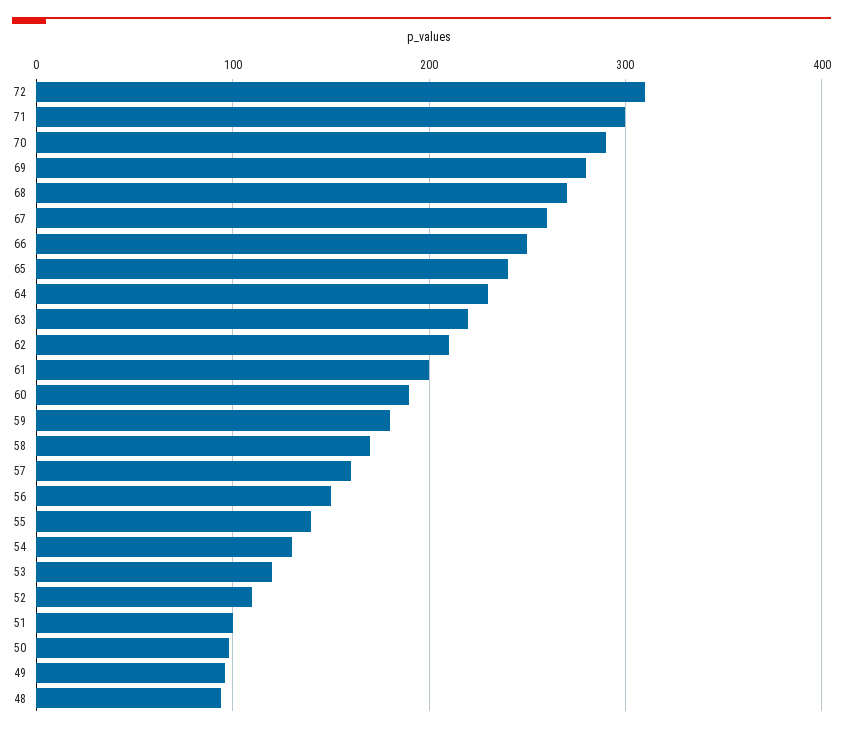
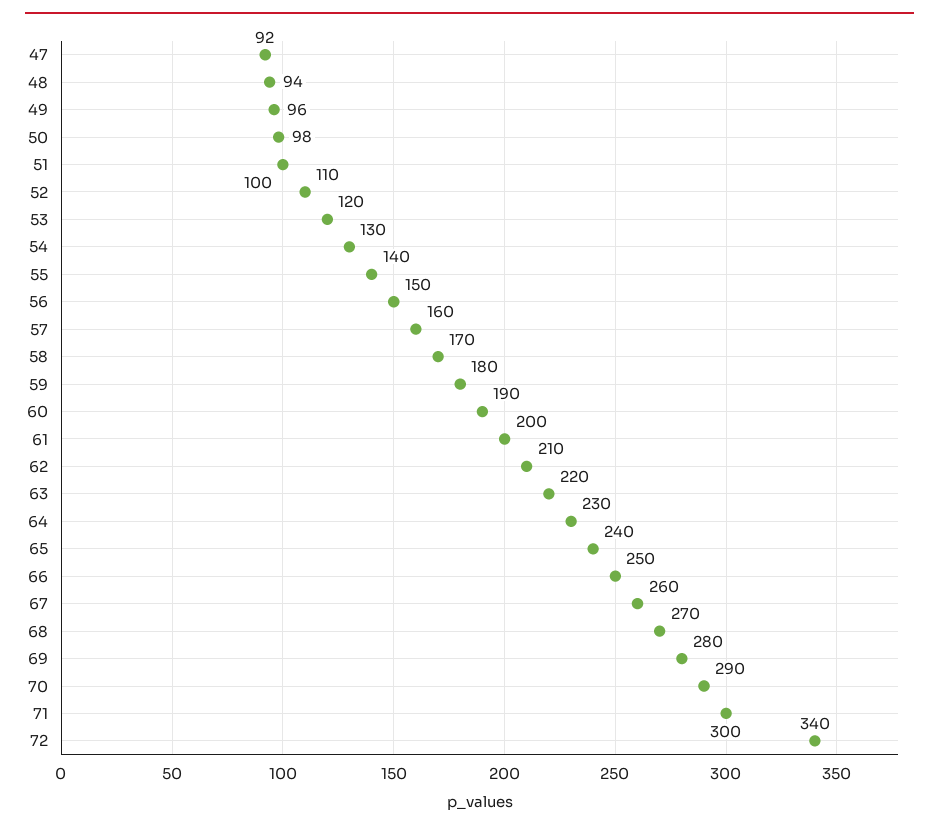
  {
-   "72": 310,
+   "72": 340,
    "71": 300,
    "70": 290,
    "69": 280,
    "68": 270,
    "67": 260,
    "66": 250,
    "65": 240,
    "64": 230,
    "63": 220,
    "62": 210,
    "61": 200,
    "60": 190,
    "59": 180,
    "58": 170,
    "57": 160,
    "56": 150,
    "55": 140,
    "54": 130,
    "53": 120,
    "52": 110,
    "51": 100,
    "50": 98,
    "49": 96,
-   "48": 94
+   "48": 94,
+   "47": 92
  }

